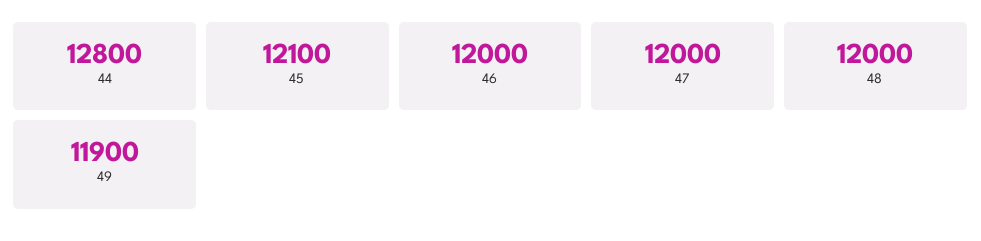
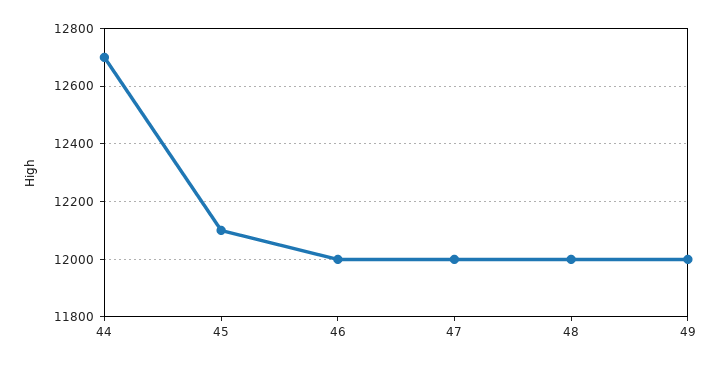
  {
-   "44": 12800,
+   "44": 12700,
    "45": 12100,
    "46": 12000,
    "47": 12000,
    "48": 12000,
-   "49": 11900
+   "49": 12000
  }

